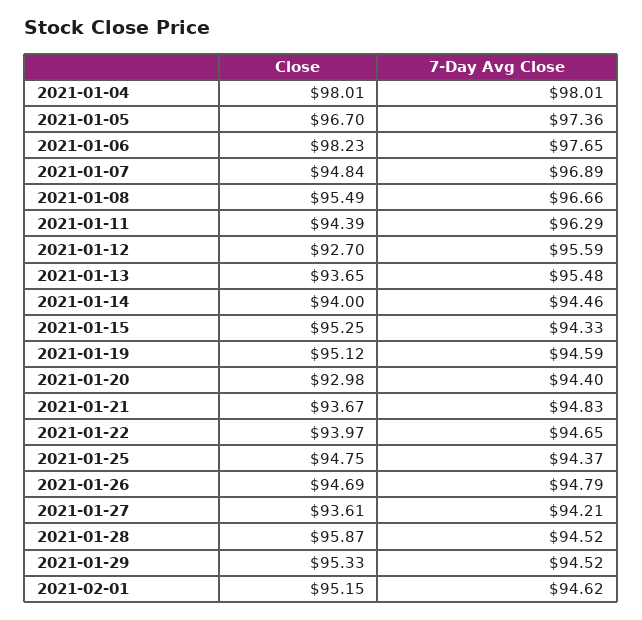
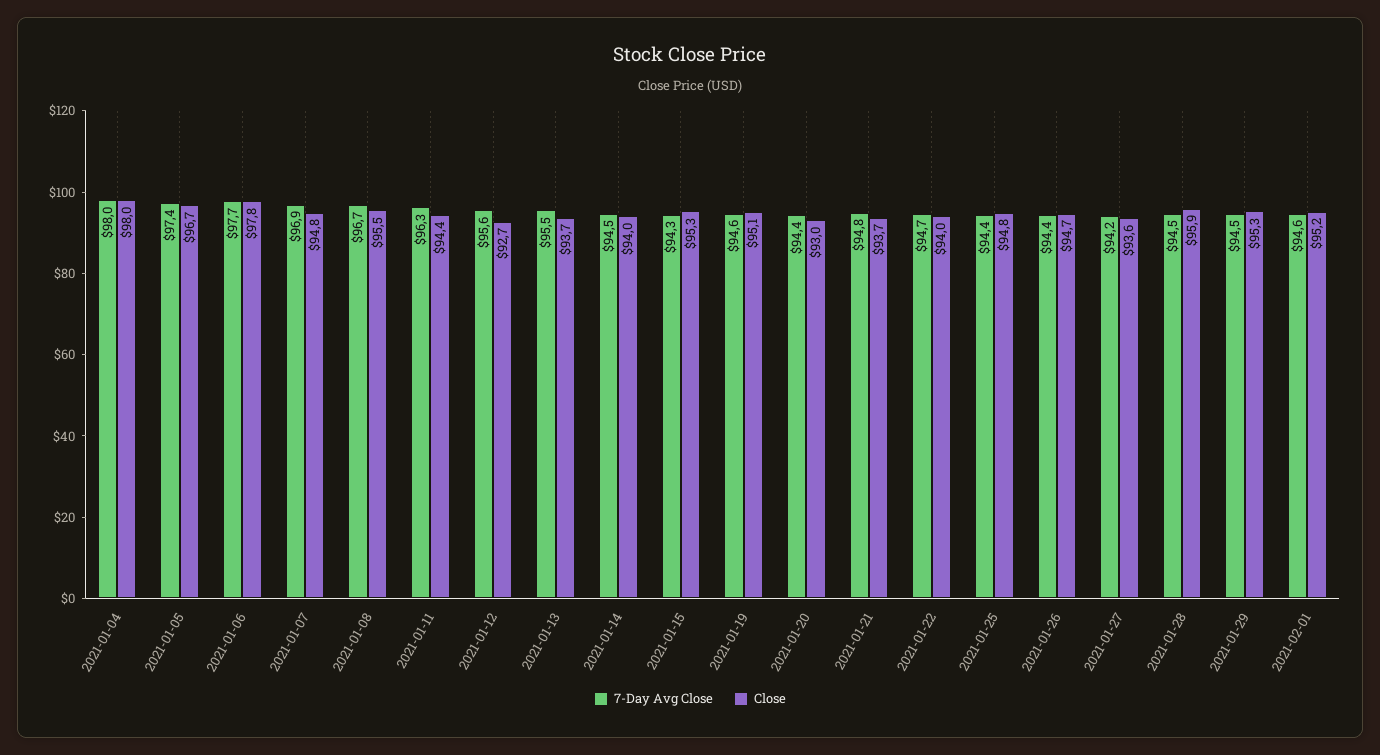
  {
    "Close": {
      "2021-01-04": 98.01,
      "2021-01-05": 96.7,
-     "2021-01-06": 98.23,
+     "2021-01-06": 97.8,
      "2021-01-07": 94.84,
      "2021-01-08": 95.49,
      "2021-01-11": 94.39,
      "2021-01-12": 92.7,
      "2021-01-13": 93.65,
      "2021-01-14": 94,
      "2021-01-15": 95.25,
      "2021-01-19": 95.12,
      "2021-01-20": 92.98,
      "2021-01-21": 93.67,
      "2021-01-22": 93.97,
      "2021-01-25": 94.75,
      "2021-01-26": 94.69,
      "2021-01-27": 93.61,
      "2021-01-28": 95.87,
      "2021-01-29": 95.33,
      "2021-02-01": 95.15
    },
    "7-Day Avg Close": {
      "2021-01-04": 98.01,
      "2021-01-05": 97.36,
      "2021-01-06": 97.65,
      "2021-01-07": 96.89,
      "2021-01-08": 96.66,
      "2021-01-11": 96.29,
      "2021-01-12": 95.59,
      "2021-01-13": 95.48,
      "2021-01-14": 94.46,
      "2021-01-15": 94.33,
      "2021-01-19": 94.59,
      "2021-01-20": 94.4,
      "2021-01-21": 94.83,
      "2021-01-22": 94.65,
      "2021-01-25": 94.37,
-     "2021-01-26": 94.79,
+     "2021-01-26": 94.4,
      "2021-01-27": 94.21,
      "2021-01-28": 94.52,
      "2021-01-29": 94.52,
      "2021-02-01": 94.62
    }
  }

